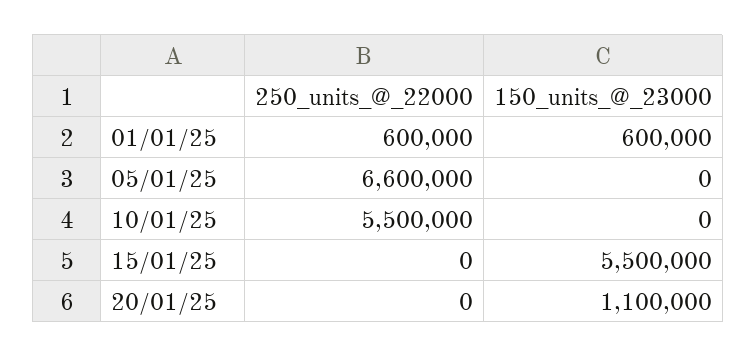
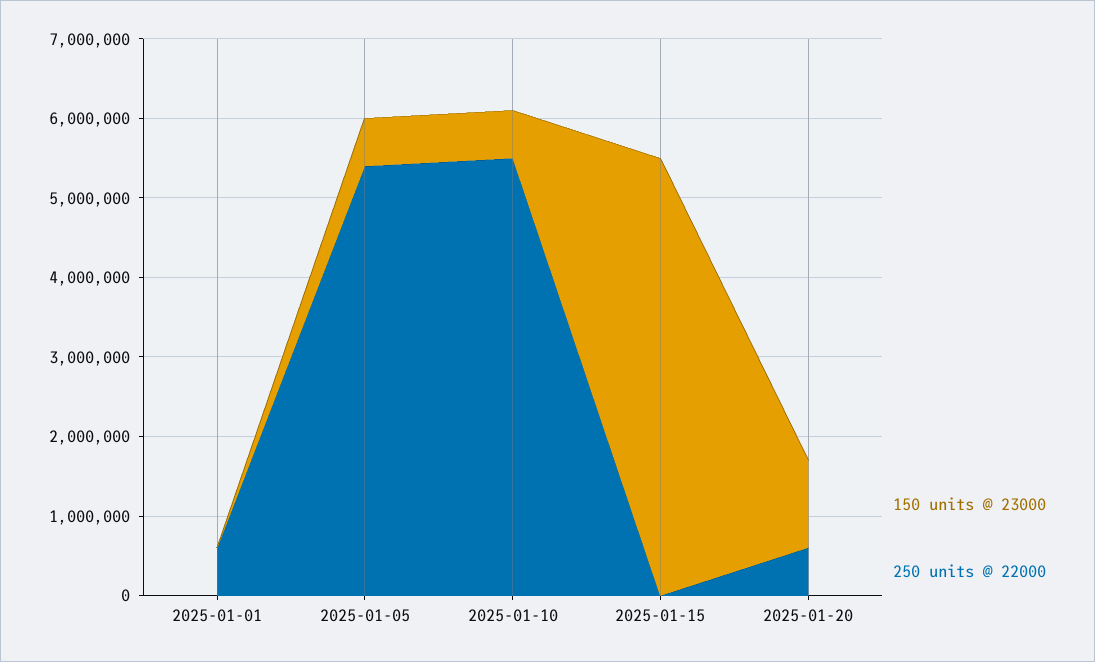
  {
    "250_units_@_22000": {
      "01/01/25": 600000,
-     "05/01/25": 6600000,
+     "05/01/25": 5400000,
      "10/01/25": 5500000,
      "15/01/25": 0,
-     "20/01/25": 0
+     "20/01/25": 600000
    },
    "150_units_@_23000": {
-     "01/01/25": 600000,
+     "01/01/25": 0,
-     "05/01/25": 0,
+     "05/01/25": 600000,
-     "10/01/25": 0,
+     "10/01/25": 600000,
      "15/01/25": 5500000,
      "20/01/25": 1100000
    }
  }

